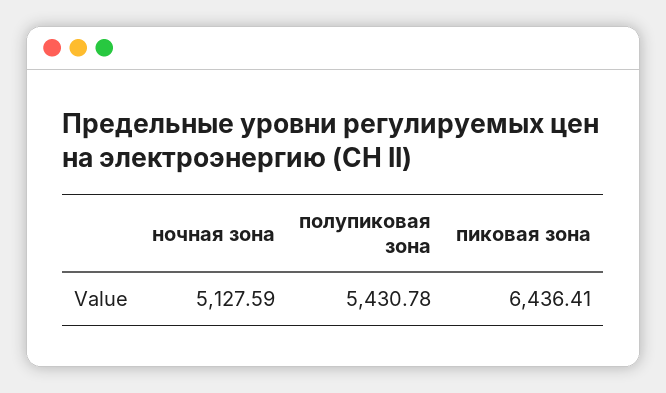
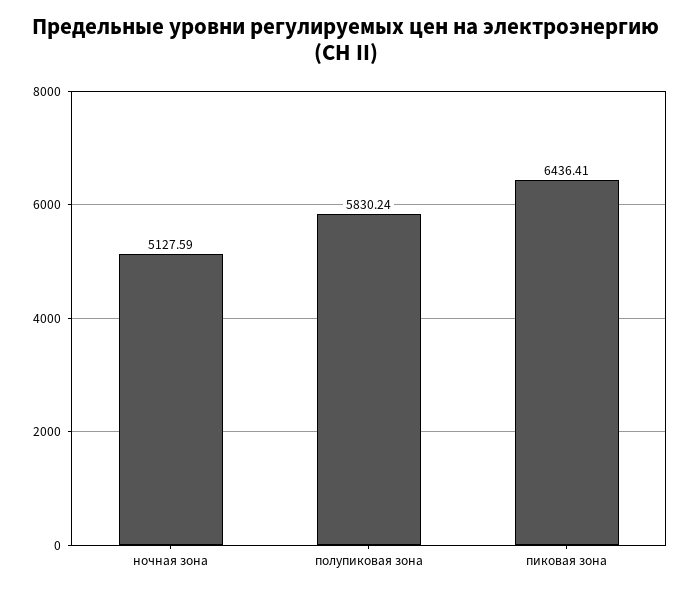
  {
    "ночная зона": 5127.59,
-   "полупиковая зона": 5430.78,
+   "полупиковая зона": 5830.24,
    "пиковая зона": 6436.41
  }

